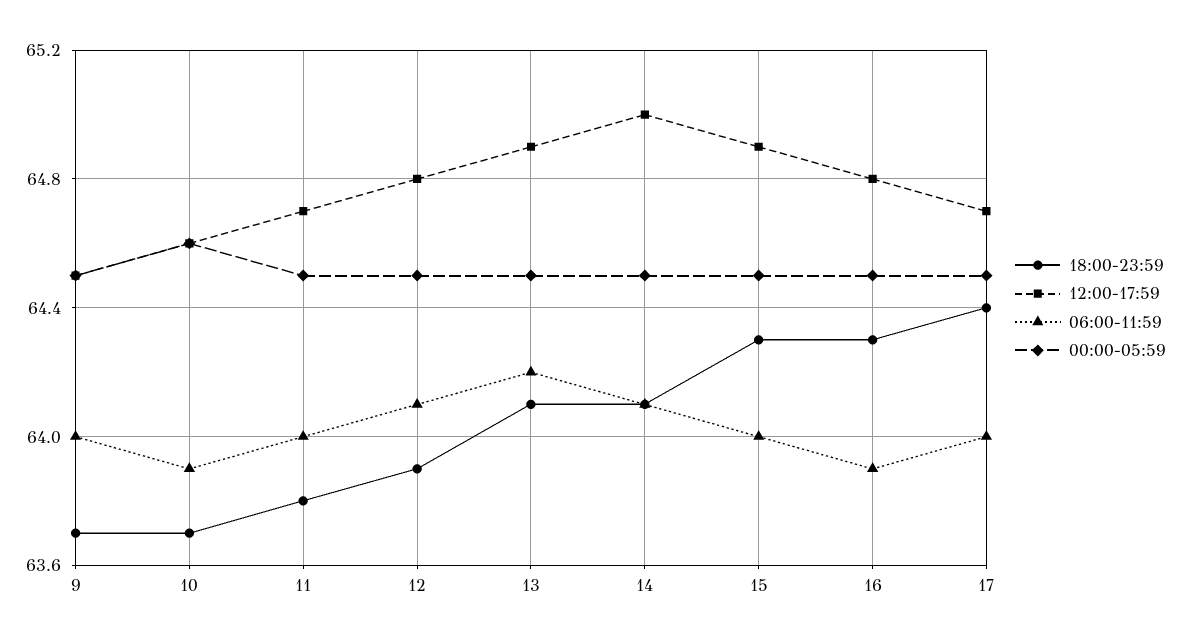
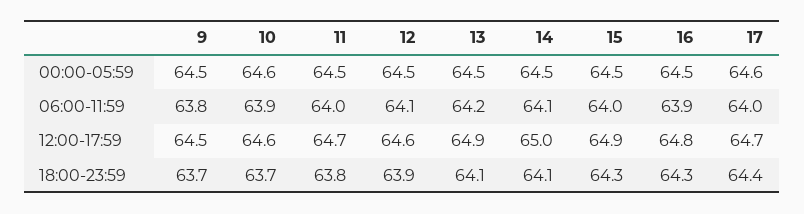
  {
    "18:00-23:59": {
      "9": 63.7,
      "10": 63.7,
      "11": 63.8,
      "12": 63.9,
      "13": 64.1,
      "14": 64.1,
      "15": 64.3,
      "16": 64.3,
      "17": 64.4
    },
    "12:00-17:59": {
      "9": 64.5,
      "10": 64.6,
      "11": 64.7,
-     "12": 64.8,
+     "12": 64.6,
      "13": 64.9,
      "14": 65,
      "15": 64.9,
      "16": 64.8,
      "17": 64.7
    },
    "06:00-11:59": {
-     "9": 64,
+     "9": 63.8,
      "10": 63.9,
      "11": 64,
      "12": 64.1,
      "13": 64.2,
      "14": 64.1,
      "15": 64,
      "16": 63.9,
      "17": 64
    },
    "00:00-05:59": {
      "9": 64.5,
      "10": 64.6,
      "11": 64.5,
      "12": 64.5,
      "13": 64.5,
      "14": 64.5,
      "15": 64.5,
      "16": 64.5,
-     "17": 64.5
+     "17": 64.6
    }
  }

